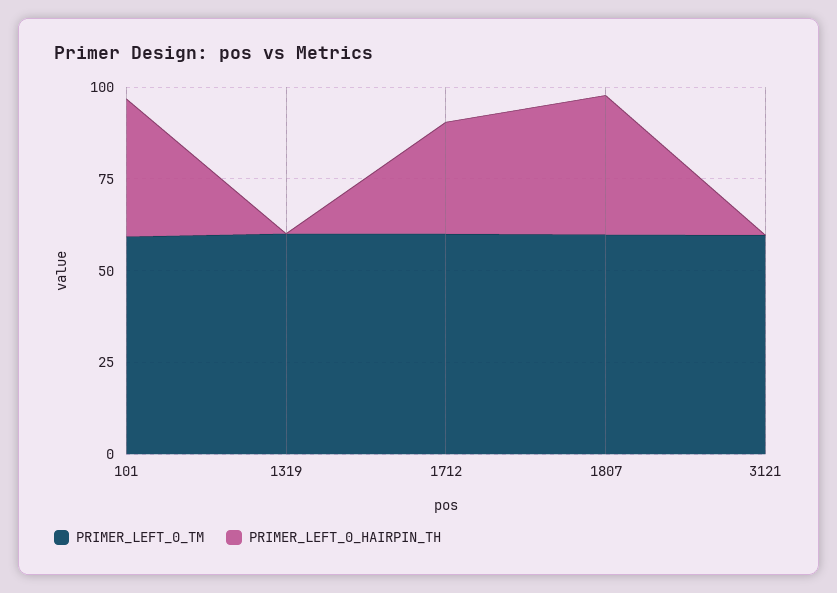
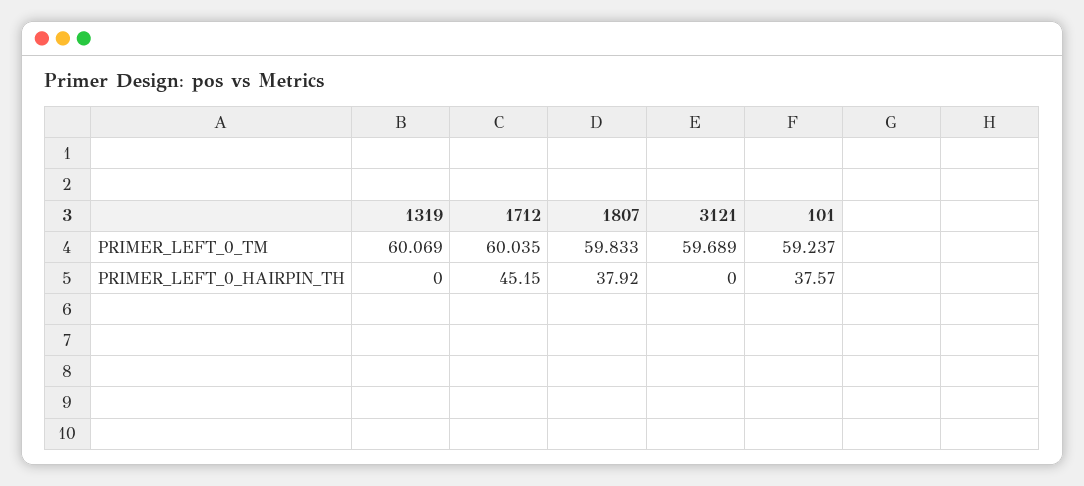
  {
    "PRIMER_LEFT_0_TM": {
      "101": 59.237,
      "1319": 60.069,
      "1712": 60.035,
      "1807": 59.833,
      "3121": 59.689
    },
    "PRIMER_LEFT_0_HAIRPIN_TH": {
      "101": 37.57,
      "1319": 0,
-     "1712": 30,
+     "1712": 45.15,
      "1807": 37.92,
      "3121": 0
    }
  }

